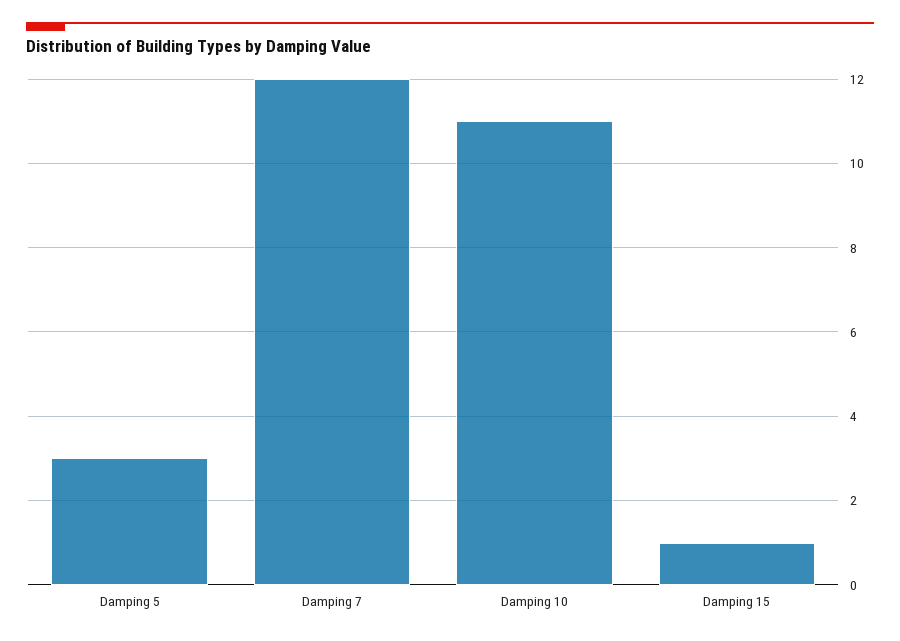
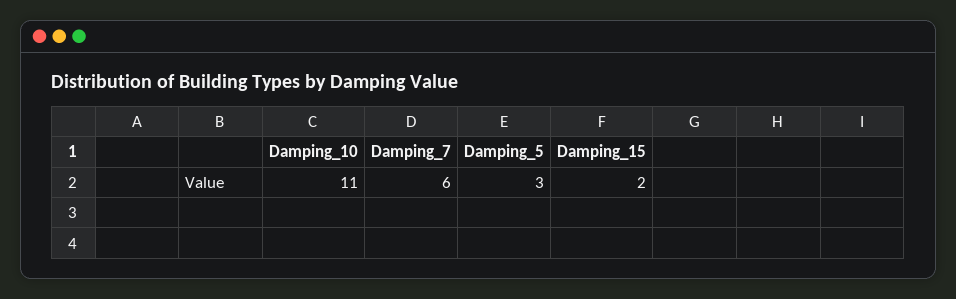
  {
    "Damping 5": 3,
-   "Damping 7": 12,
+   "Damping 7": 6,
    "Damping 10": 11,
-   "Damping 15": 1
+   "Damping 15": 2
  }

